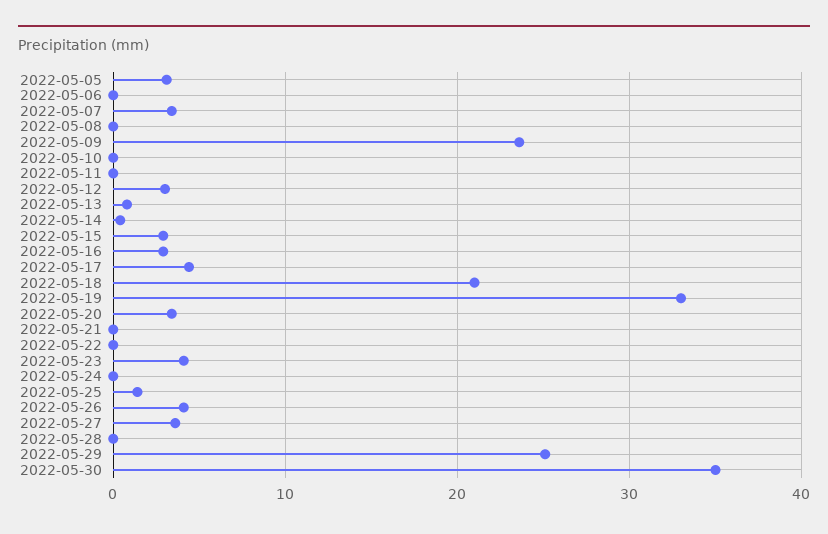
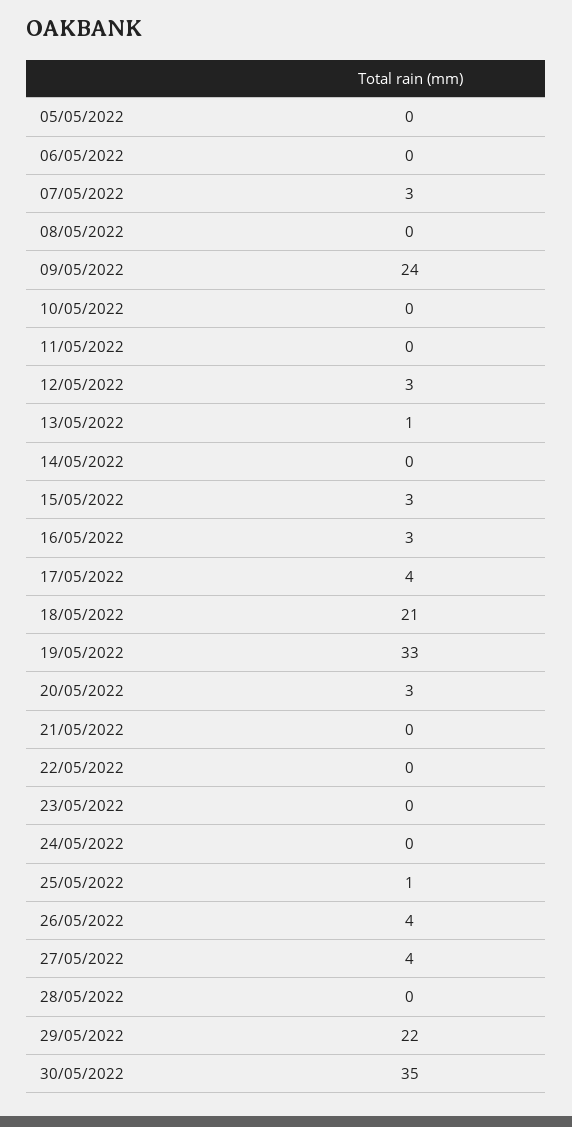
  {
-   "2022-05-05": 3,
+   "2022-05-05": 0,
    "2022-05-06": 0,
    "2022-05-07": 3,
    "2022-05-08": 0,
    "2022-05-09": 24,
    "2022-05-10": 0,
    "2022-05-11": 0,
    "2022-05-12": 3,
    "2022-05-13": 1,
    "2022-05-14": 0,
    "2022-05-15": 3,
    "2022-05-16": 3,
    "2022-05-17": 4,
    "2022-05-18": 21,
    "2022-05-19": 33,
    "2022-05-20": 3,
    "2022-05-21": 0,
    "2022-05-22": 0,
-   "2022-05-23": 4,
+   "2022-05-23": 0,
    "2022-05-24": 0,
    "2022-05-25": 1,
    "2022-05-26": 4,
    "2022-05-27": 4,
    "2022-05-28": 0,
-   "2022-05-29": 25,
+   "2022-05-29": 22,
    "2022-05-30": 35
  }

